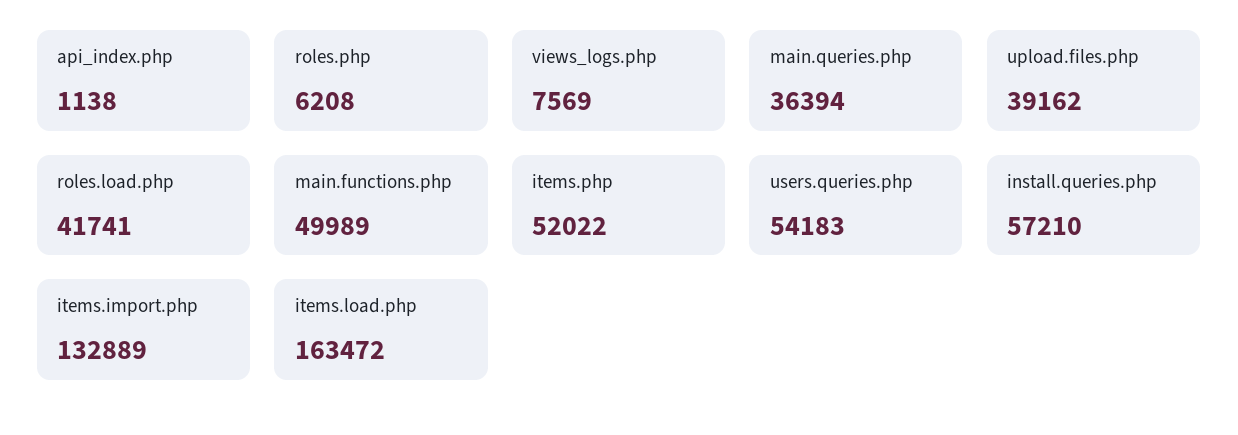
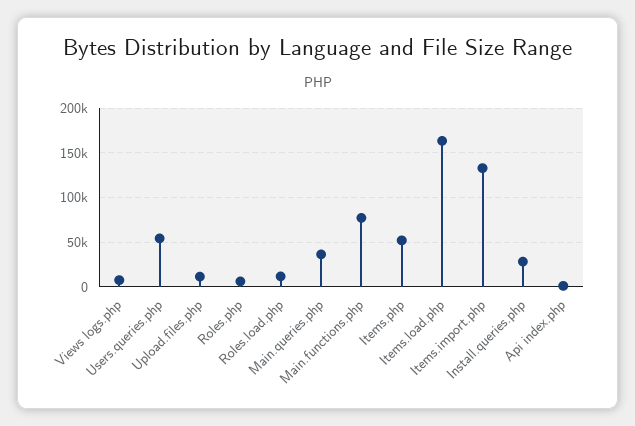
  {
    "api_index.php": 1138,
    "roles.php": 6208,
    "views_logs.php": 7569,
    "main.queries.php": 36394,
-   "upload.files.php": 39162,
+   "upload.files.php": 10000,
-   "roles.load.php": 41741,
+   "roles.load.php": 10000,
-   "main.functions.php": 49989,
+   "main.functions.php": 80000,
    "items.php": 52022,
    "users.queries.php": 54183,
-   "install.queries.php": 57210,
+   "install.queries.php": 30000,
    "items.import.php": 132889,
    "items.load.php": 163472
  }

